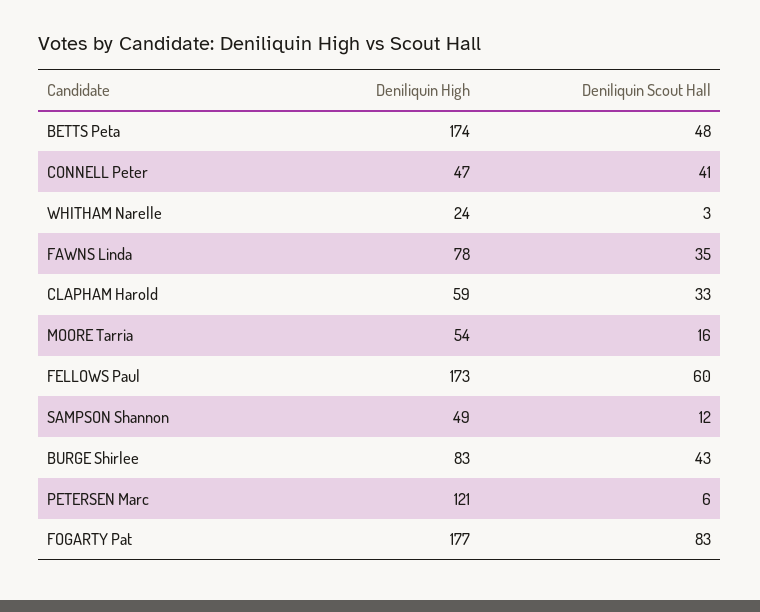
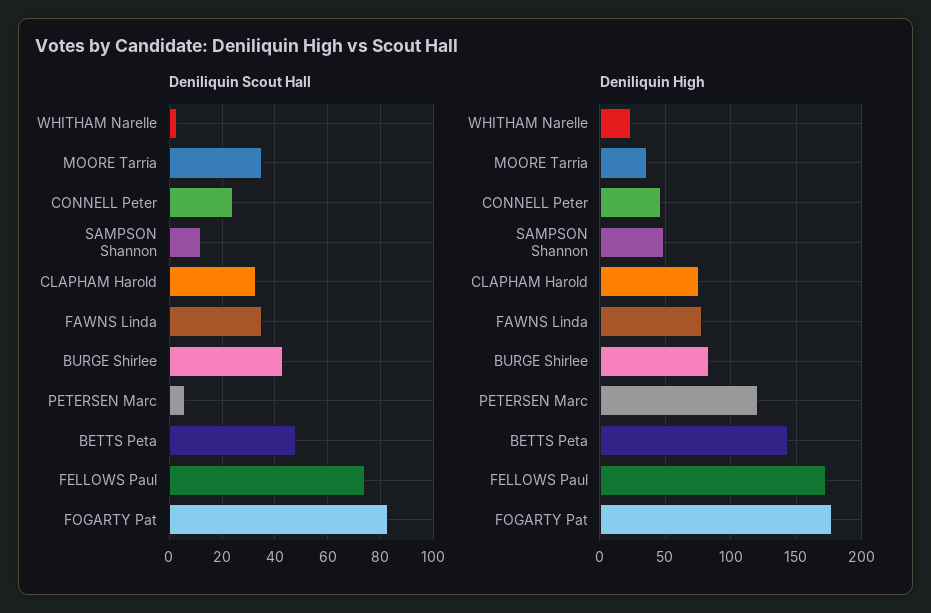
  {
    "Deniliquin High": {
-     "BETTS Peta": 174,
+     "BETTS Peta": 145,
      "CONNELL Peter": 47,
      "WHITHAM Narelle": 24,
      "FAWNS Linda": 78,
-     "CLAPHAM Harold": 59,
+     "CLAPHAM Harold": 75,
-     "MOORE Tarria": 54,
+     "MOORE Tarria": 35,
      "FELLOWS Paul": 173,
      "SAMPSON Shannon": 49,
      "BURGE Shirlee": 83,
      "PETERSEN Marc": 121,
      "FOGARTY Pat": 177
    },
    "Deniliquin Scout Hall": {
      "BETTS Peta": 48,
-     "CONNELL Peter": 41,
+     "CONNELL Peter": 25,
      "WHITHAM Narelle": 3,
      "FAWNS Linda": 35,
      "CLAPHAM Harold": 33,
-     "MOORE Tarria": 16,
+     "MOORE Tarria": 35,
-     "FELLOWS Paul": 60,
+     "FELLOWS Paul": 75,
      "SAMPSON Shannon": 12,
      "BURGE Shirlee": 43,
      "PETERSEN Marc": 6,
      "FOGARTY Pat": 83
    }
  }

